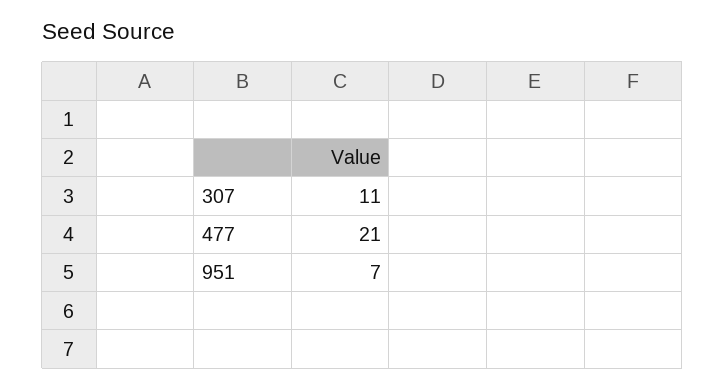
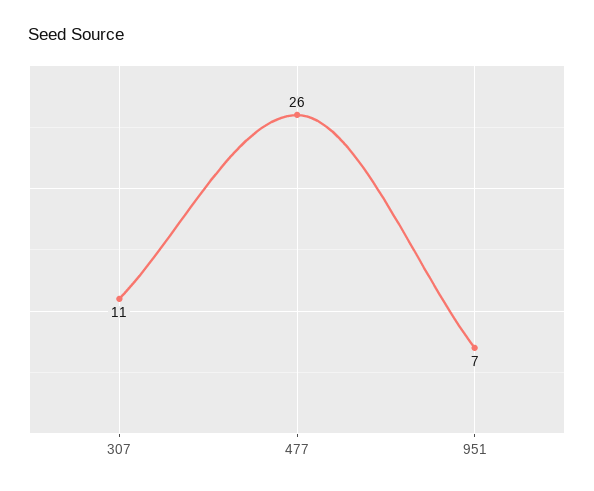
  {
    "307": 11,
-   "477": 21,
+   "477": 26,
    "951": 7
  }

